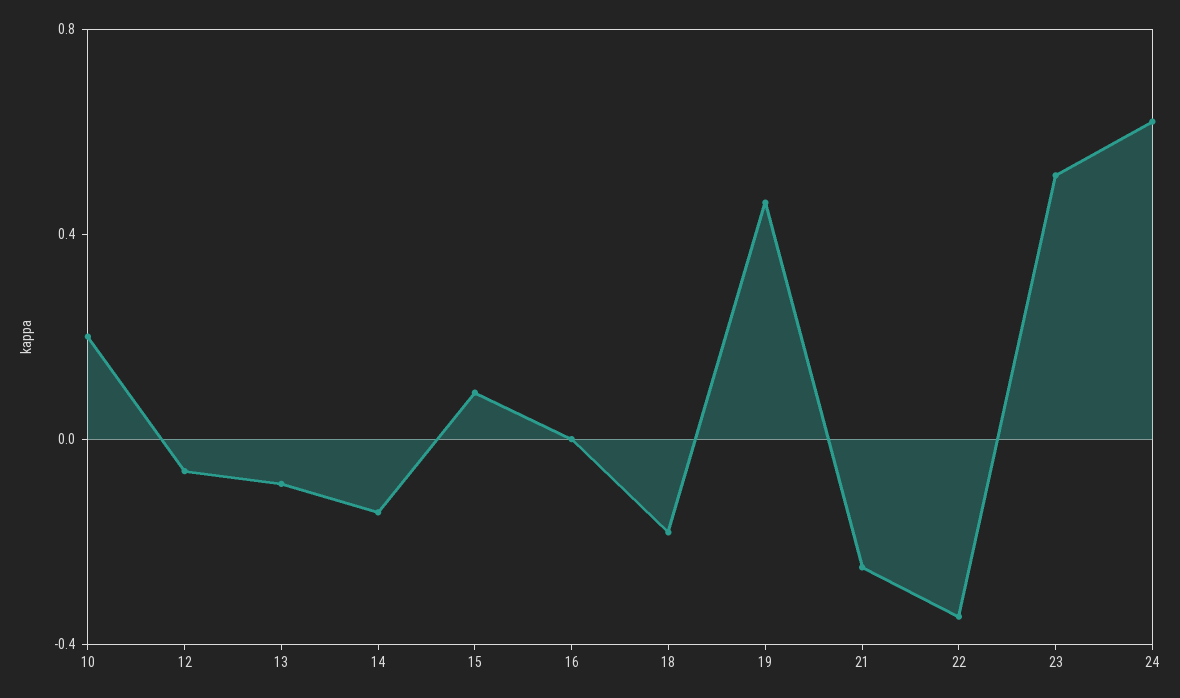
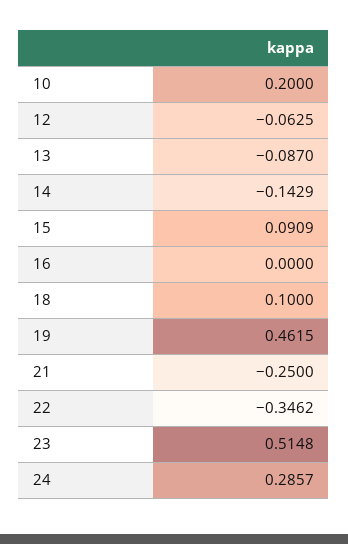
  {
    "10": 0.2,
    "12": -0.0625,
    "13": -0.087,
    "14": -0.1429,
    "15": 0.0909,
    "16": 0,
-   "18": -0.2,
+   "18": 0.1,
    "19": 0.4615,
    "21": -0.25,
    "22": -0.3462,
    "23": 0.5148,
-   "24": 0.6
+   "24": 0.2857
  }

